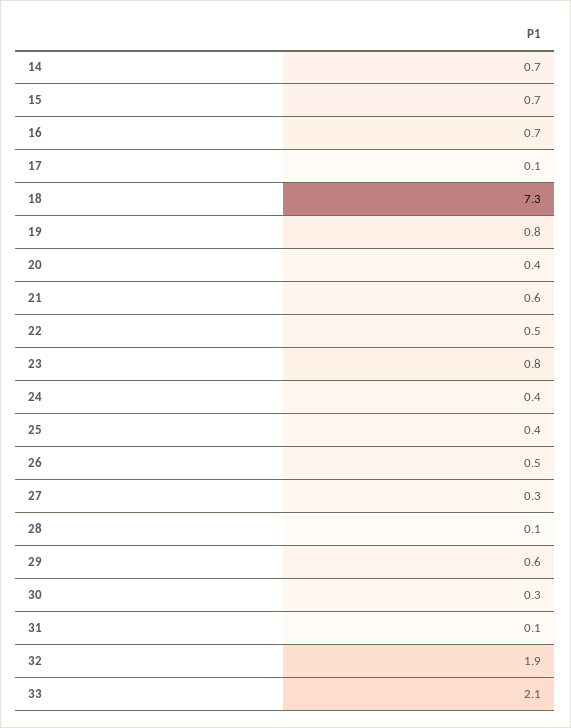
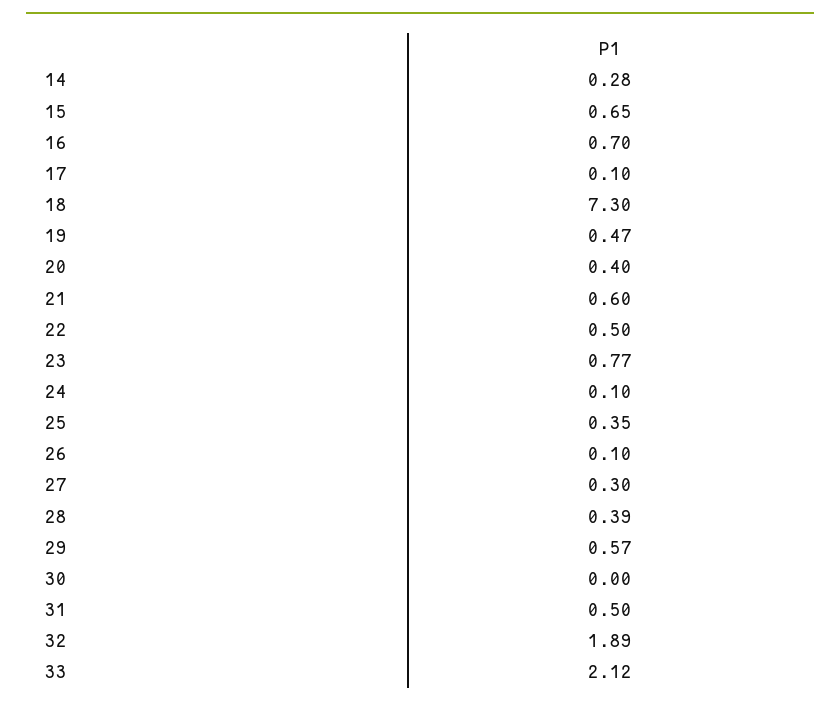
  {
-   "14": 0.7,
+   "14": 0.28,
    "15": 0.65,
    "16": 0.7,
    "17": 0.1,
    "18": 7.3,
-   "19": 0.8,
+   "19": 0.47,
    "20": 0.4,
    "21": 0.6,
    "22": 0.5,
    "23": 0.77,
-   "24": 0.4,
+   "24": 0.1,
    "25": 0.35,
-   "26": 0.5,
+   "26": 0.1,
    "27": 0.3,
-   "28": 0.1,
+   "28": 0.39,
    "29": 0.57,
-   "30": 0.3,
+   "30": 0,
-   "31": 0.1,
+   "31": 0.5,
    "32": 1.89,
    "33": 2.12
  }

